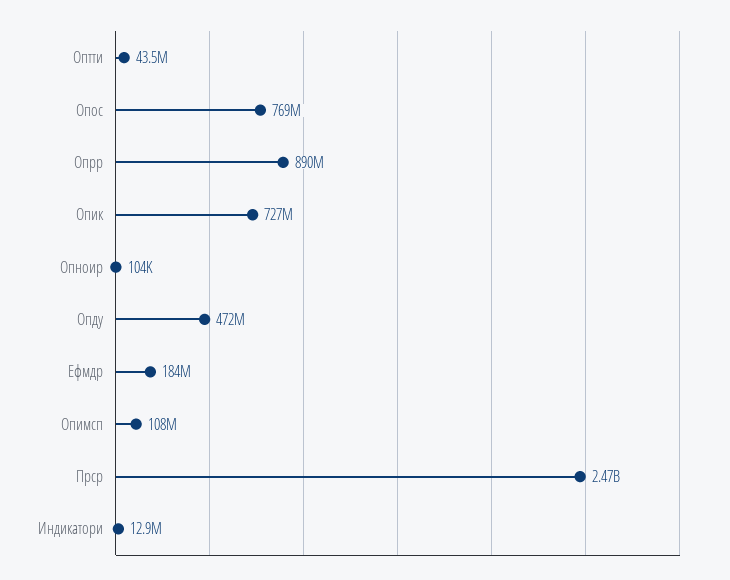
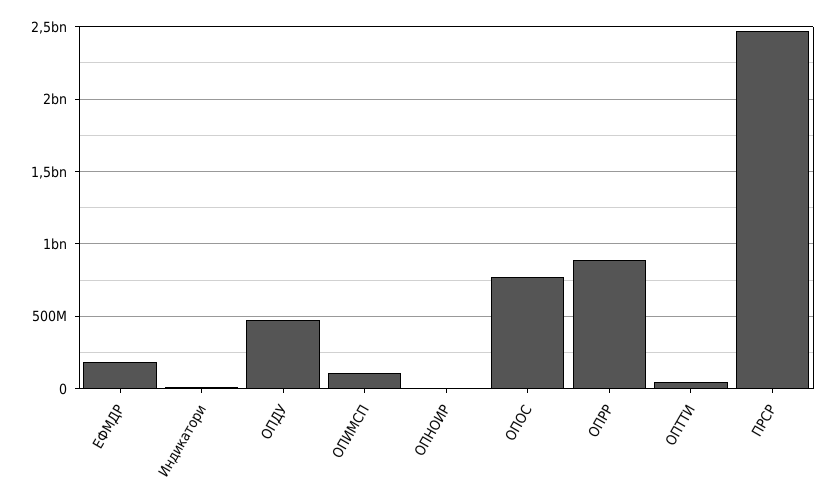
  {
    "Оптти": 43500000,
    "Опос": 769000000,
    "Опрр": 890000000,
-   "Опик": 727000000,
    "Опноир": 104000,
    "Опду": 472000000,
    "Ефмдр": 184000000,
    "Опимсп": 108000000,
    "Прср": 2470000000,
    "Индикатори": 12900000
  }

